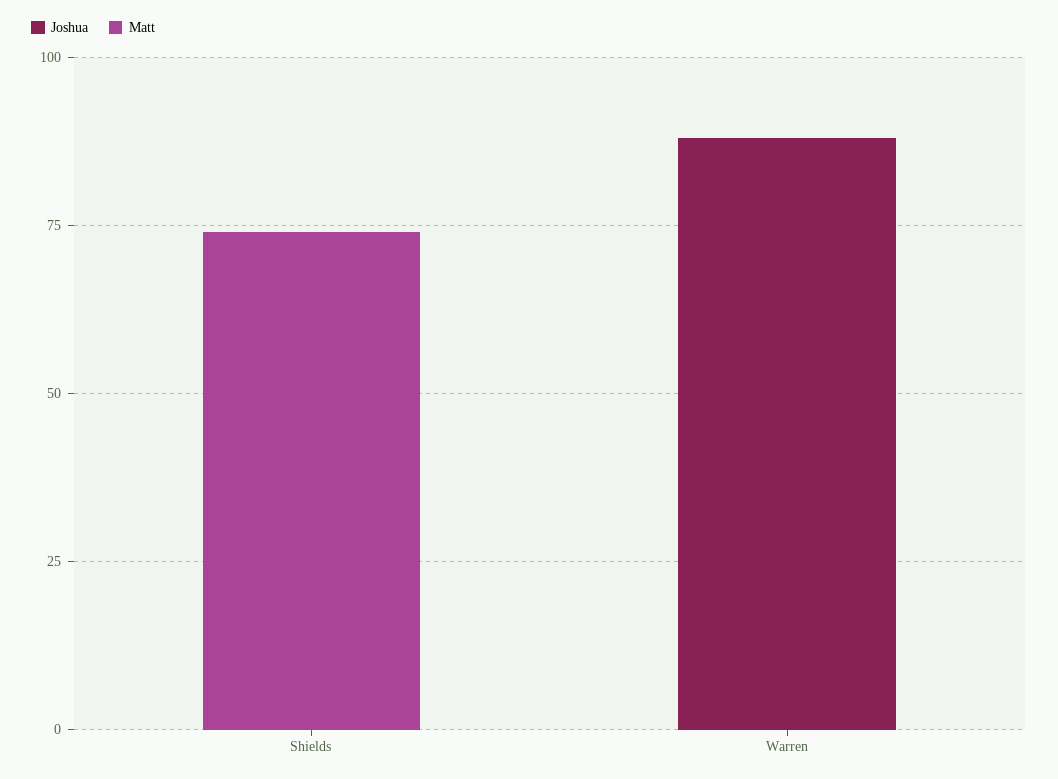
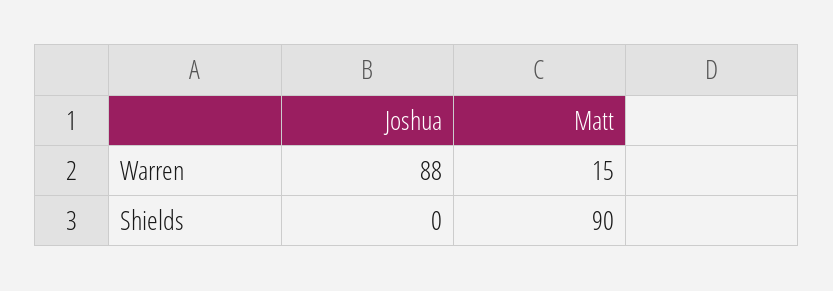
  {
    "Joshua": {
      "Shields": 0,
      "Warren": 88
    },
    "Matt": {
-     "Shields": 75,
+     "Shields": 90,
-     "Warren": 0
+     "Warren": 15
    }
  }

